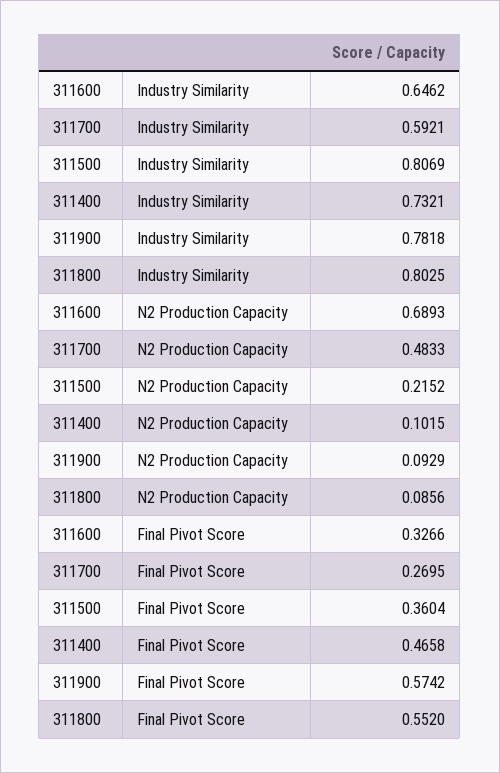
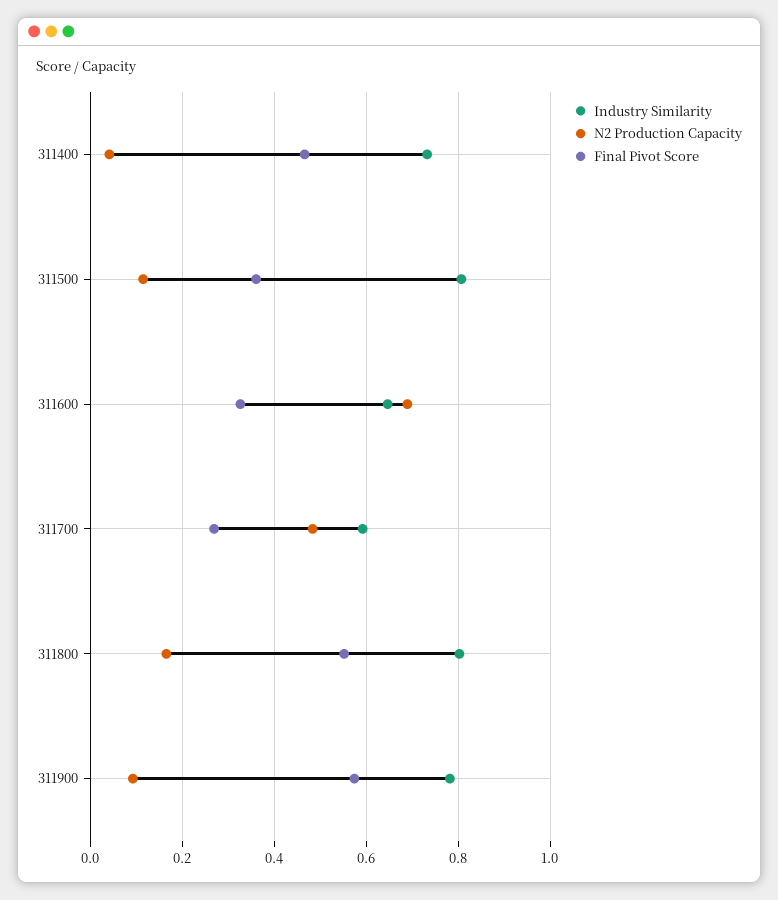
  {
    "Industry Similarity": {
      "311600": 0.6462,
      "311700": 0.5921,
      "311500": 0.8069,
      "311400": 0.7321,
      "311900": 0.7818,
      "311800": 0.8025
    },
    "N2 Production Capacity": {
      "311600": 0.6893,
      "311700": 0.4833,
-     "311500": 0.2152,
+     "311500": 0.12,
-     "311400": 0.1015,
+     "311400": 0.04,
      "311900": 0.0929,
-     "311800": 0.0856
+     "311800": 0.16
    },
    "Final Pivot Score": {
      "311600": 0.3266,
      "311700": 0.2695,
      "311500": 0.3604,
      "311400": 0.4658,
      "311900": 0.5742,
      "311800": 0.552
    }
  }

